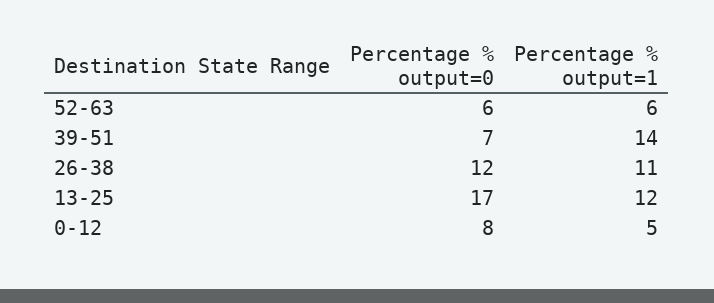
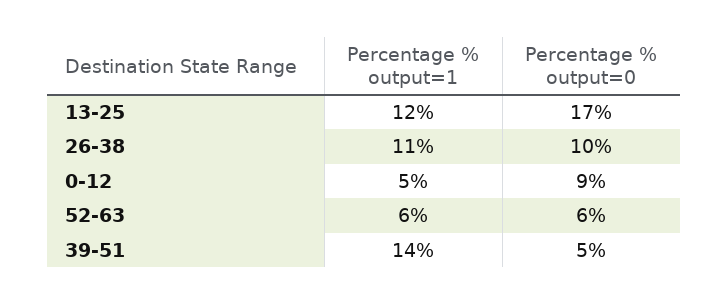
  {
    "Percentage % output=0": {
      "52-63": 6,
-     "39-51": 7,
+     "39-51": 5,
-     "26-38": 12,
+     "26-38": 10,
      "13-25": 17,
-     "0-12": 8
+     "0-12": 9
    },
    "Percentage % output=1": {
      "52-63": 6,
      "39-51": 14,
      "26-38": 11,
      "13-25": 12,
      "0-12": 5
    }
  }

